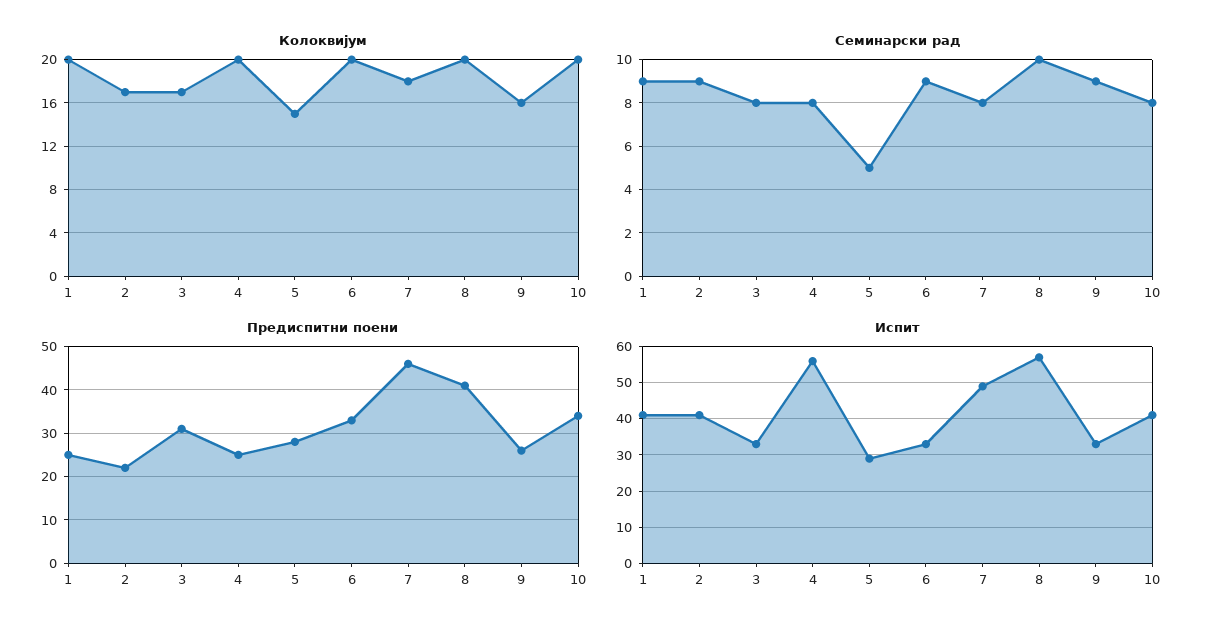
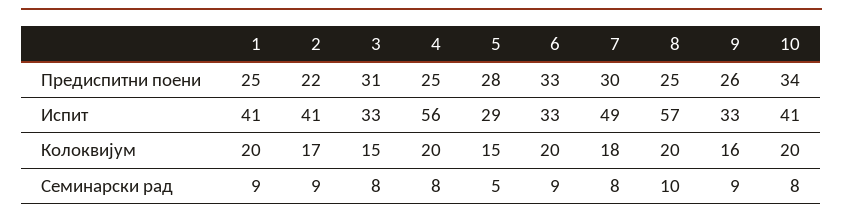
  {
    "Колоквијум": {
      "1": 20,
      "2": 17,
-     "3": 17,
+     "3": 15,
      "4": 20,
      "5": 15,
      "6": 20,
      "7": 18,
      "8": 20,
      "9": 16,
      "10": 20
    },
    "Семинарски рад": {
      "1": 9,
      "2": 9,
      "3": 8,
      "4": 8,
      "5": 5,
      "6": 9,
      "7": 8,
      "8": 10,
      "9": 9,
      "10": 8
    },
    "Предиспитни поени": {
      "1": 25,
      "2": 22,
      "3": 31,
      "4": 25,
      "5": 28,
      "6": 33,
-     "7": 45,
+     "7": 30,
-     "8": 40,
+     "8": 25,
      "9": 26,
      "10": 34
    },
    "Испит": {
      "1": 41,
      "2": 41,
      "3": 33,
      "4": 56,
      "5": 29,
      "6": 33,
      "7": 49,
      "8": 57,
      "9": 33,
      "10": 41
    }
  }

